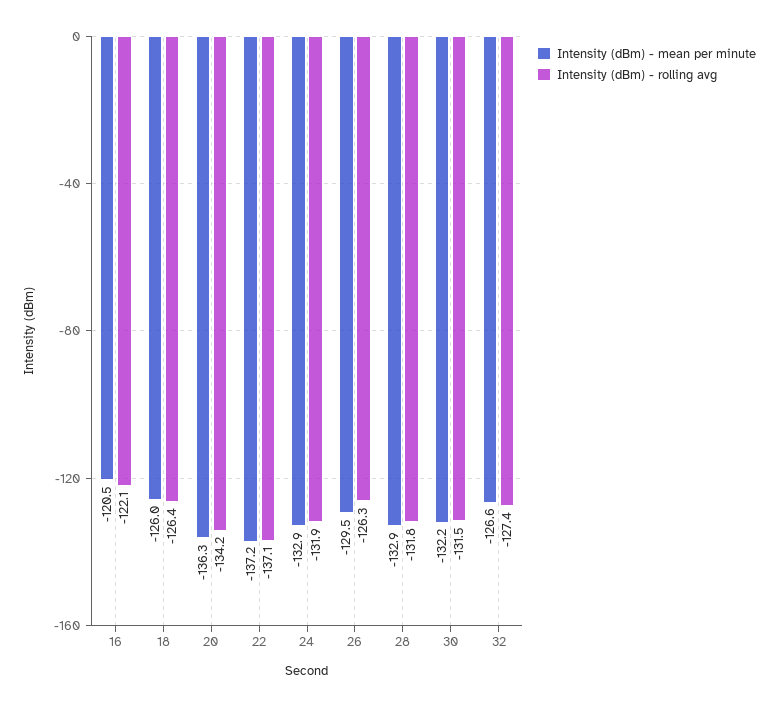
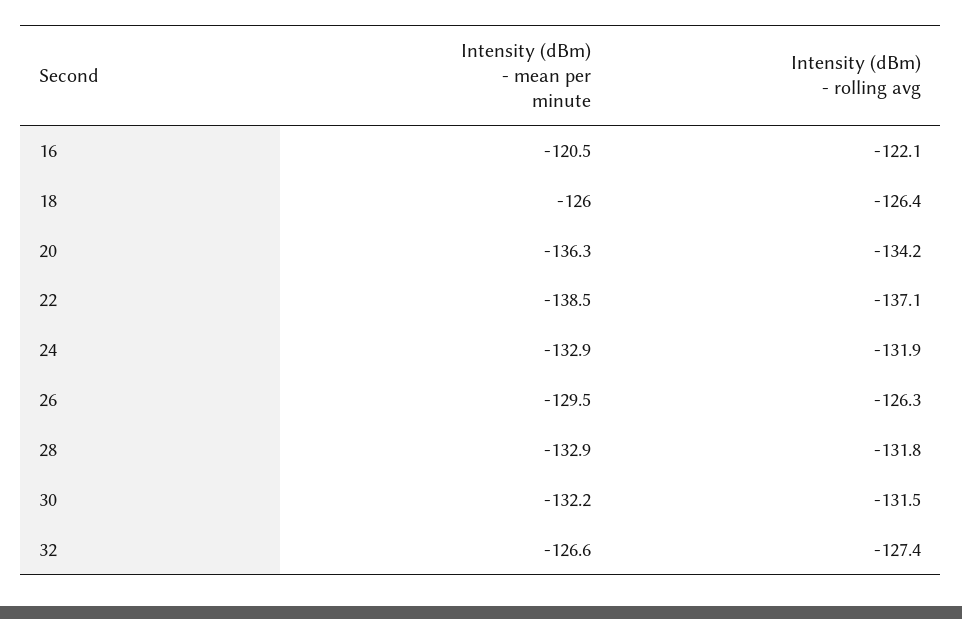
  {
    "Intensity (dBm) - mean per minute": {
      "16": -120.5,
      "18": -126,
      "20": -136.3,
-     "22": -137.2,
+     "22": -138.5,
      "24": -132.9,
      "26": -129.5,
      "28": -132.9,
      "30": -132.2,
      "32": -126.6
    },
    "Intensity (dBm) - rolling avg": {
      "16": -122.1,
      "18": -126.4,
      "20": -134.2,
      "22": -137.1,
      "24": -131.9,
      "26": -126.3,
      "28": -131.8,
      "30": -131.5,
      "32": -127.4
    }
  }

